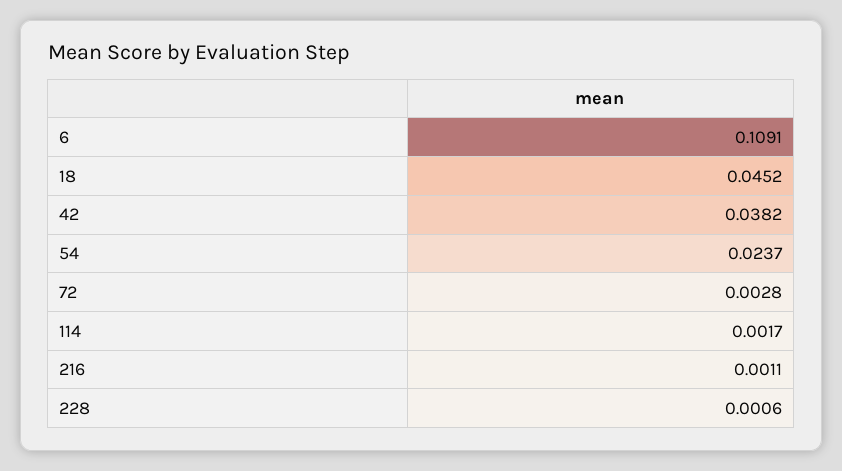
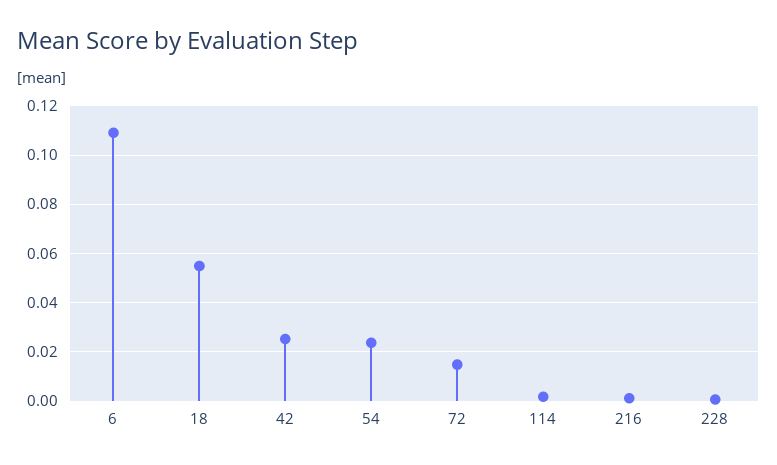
  {
    "6": 0.1091,
-   "18": 0.0452,
+   "18": 0.055,
-   "42": 0.0382,
+   "42": 0.025,
    "54": 0.0237,
-   "72": 0.0028,
+   "72": 0.015,
    "114": 0.0017,
    "216": 0.0011,
    "228": 0.0006
  }

